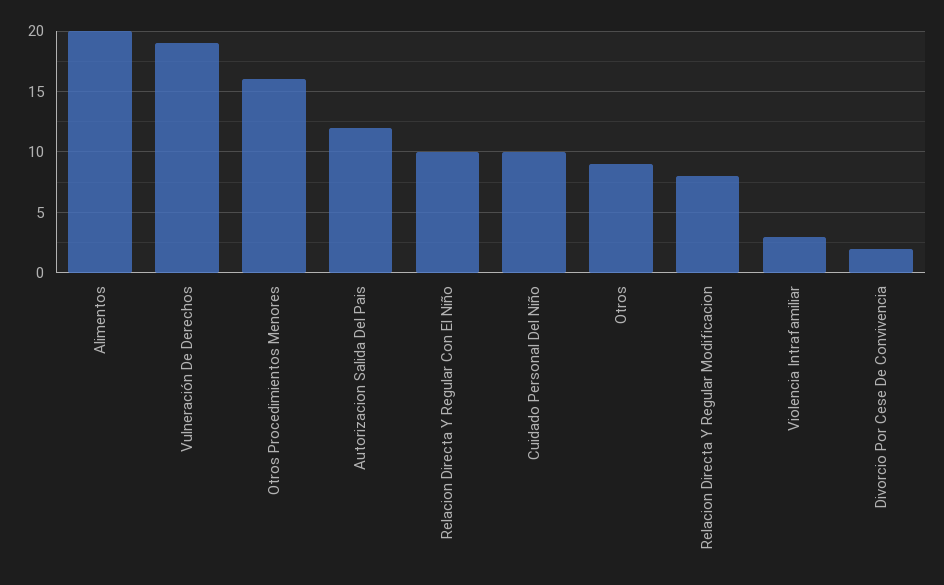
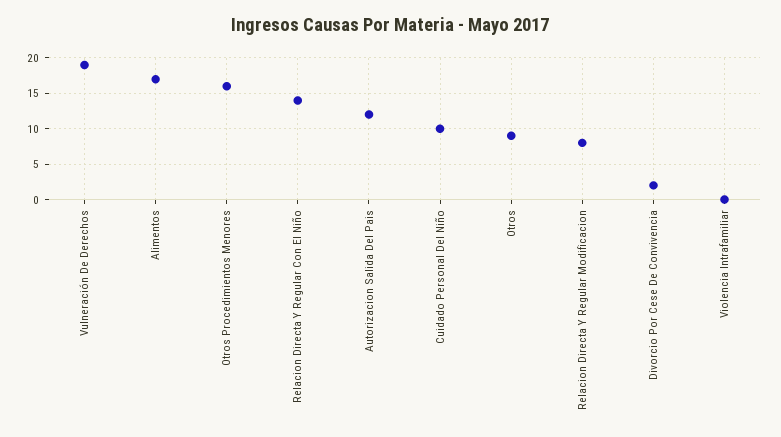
  {
-   "Alimentos": 20,
+   "Alimentos": 17,
    "Vulneración De Derechos": 19,
    "Otros Procedimientos Menores": 16,
    "Autorizacion Salida Del Pais": 12,
-   "Relacion Directa Y Regular Con El Niño": 10,
+   "Relacion Directa Y Regular Con El Niño": 14,
    "Cuidado Personal Del Niño": 10,
    "Otros": 9,
    "Relacion Directa Y Regular Modificacion": 8,
-   "Violencia Intrafamiliar": 3,
+   "Violencia Intrafamiliar": 0,
    "Divorcio Por Cese De Convivencia": 2
  }

